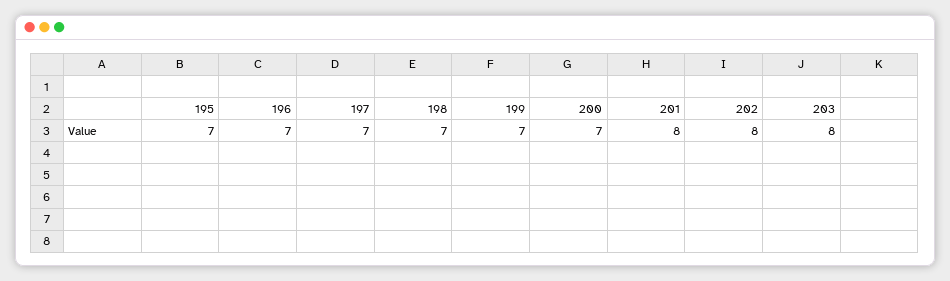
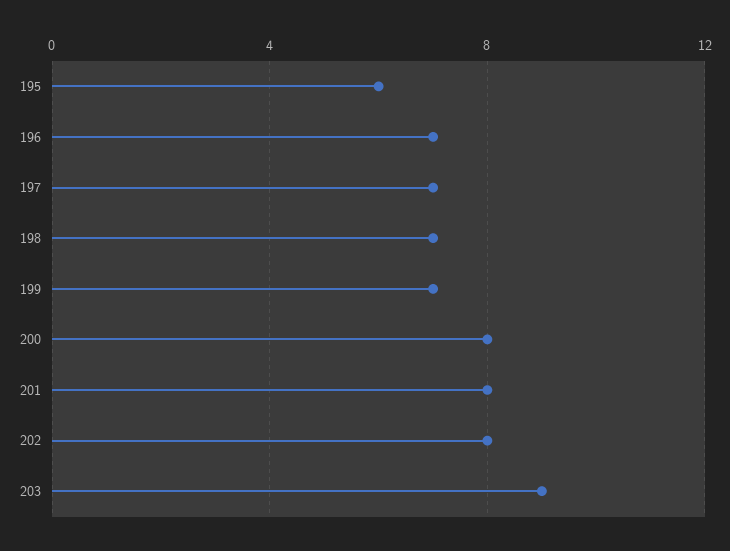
  {
-   "195": 7,
+   "195": 6,
    "196": 7,
    "197": 7,
    "198": 7,
    "199": 7,
-   "200": 7,
+   "200": 8,
    "201": 8,
    "202": 8,
-   "203": 8
+   "203": 9
  }

